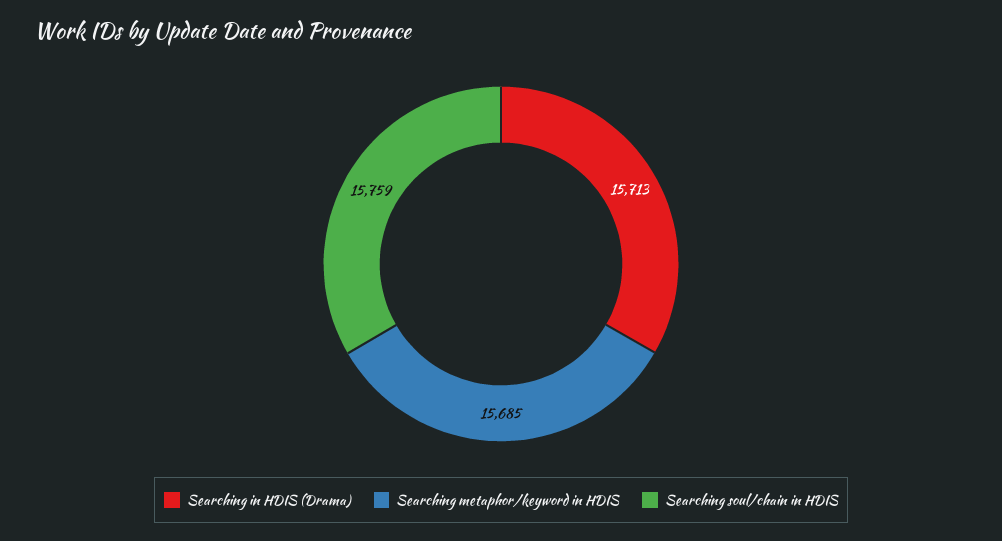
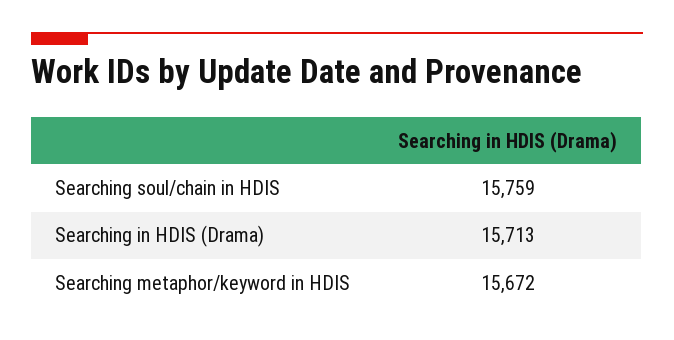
  {
    "Searching in HDIS (Drama)": 15713,
-   "Searching metaphor/keyword in HDIS": 15685,
+   "Searching metaphor/keyword in HDIS": 15672,
    "Searching soul/chain in HDIS": 15759
  }

